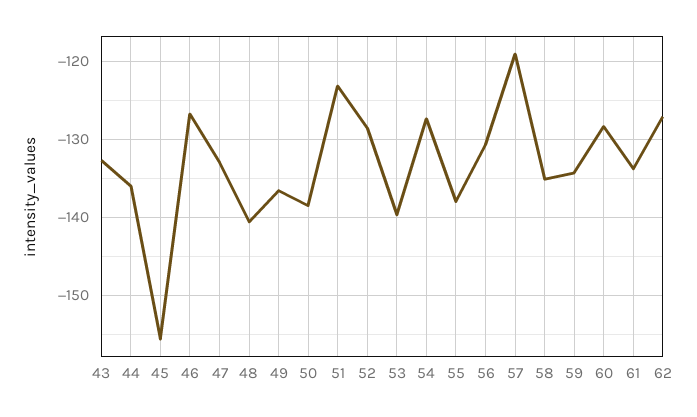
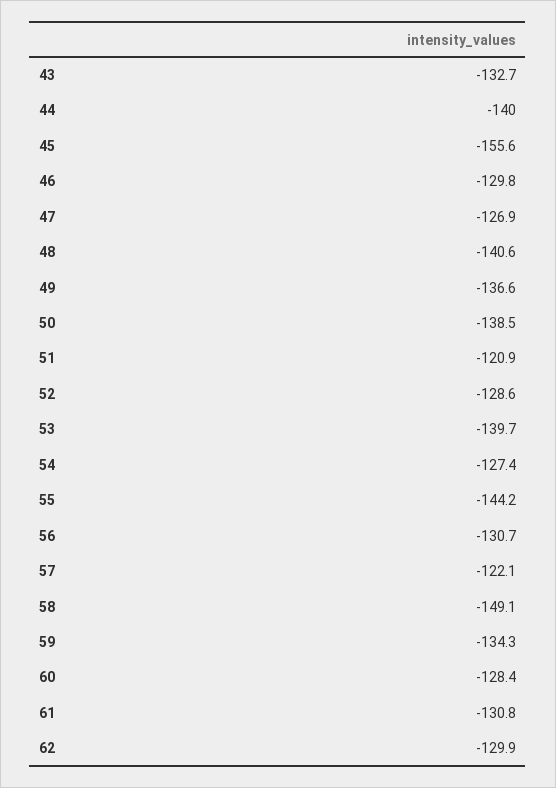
  {
    "43": -132.7,
-   "44": -136,
+   "44": -140,
    "45": -155.6,
-   "46": -127,
+   "46": -129.8,
-   "47": -133,
+   "47": -126.9,
    "48": -140.6,
    "49": -136.6,
    "50": -138.5,
-   "51": -123,
+   "51": -120.9,
    "52": -128.6,
    "53": -139.7,
    "54": -127.4,
-   "55": -138,
+   "55": -144.2,
    "56": -130.7,
-   "57": -119,
+   "57": -122.1,
-   "58": -135,
+   "58": -149.1,
    "59": -134.3,
    "60": -128.4,
-   "61": -134,
+   "61": -130.8,
-   "62": -127
+   "62": -129.9
  }

